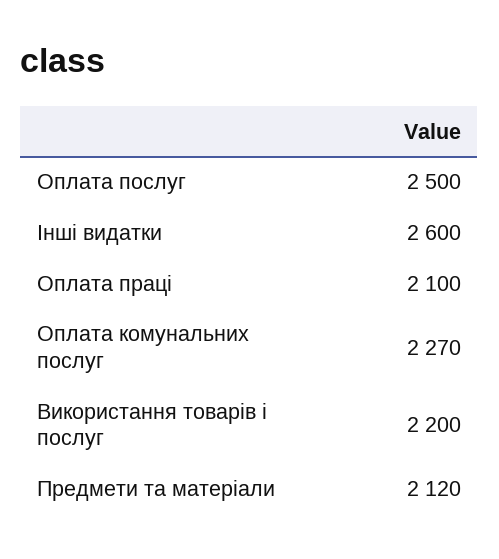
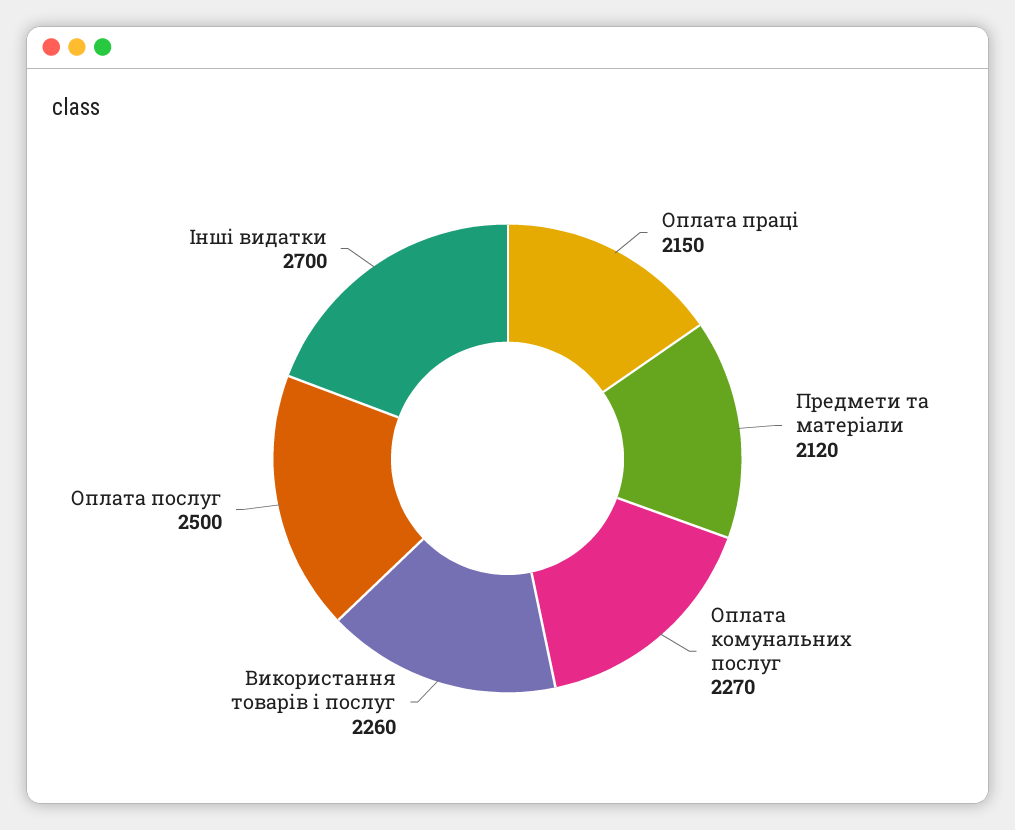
  {
    "Оплата послуг": 2500,
-   "Інші видатки": 2600,
+   "Інші видатки": 2700,
-   "Оплата праці": 2100,
+   "Оплата праці": 2150,
    "Оплата комунальних послуг": 2270,
-   "Використання товарів і послуг": 2200,
+   "Використання товарів і послуг": 2260,
    "Предмети та матеріали": 2120
  }

